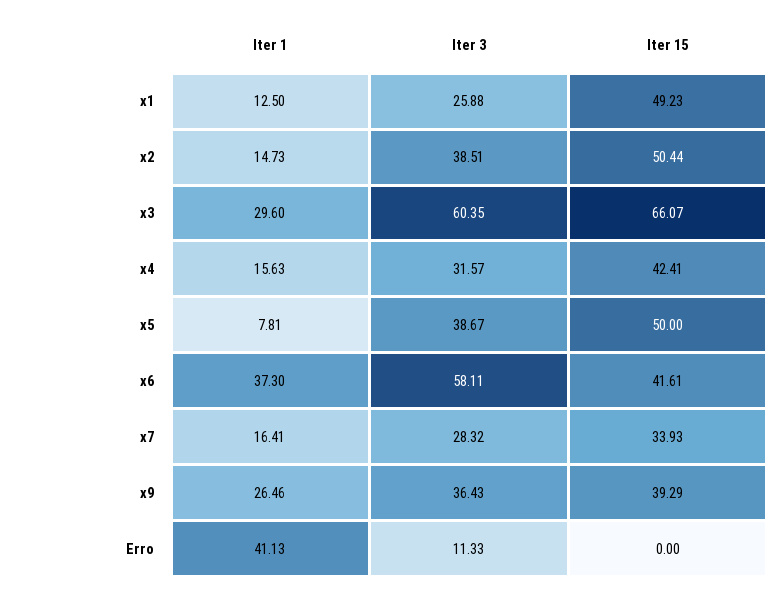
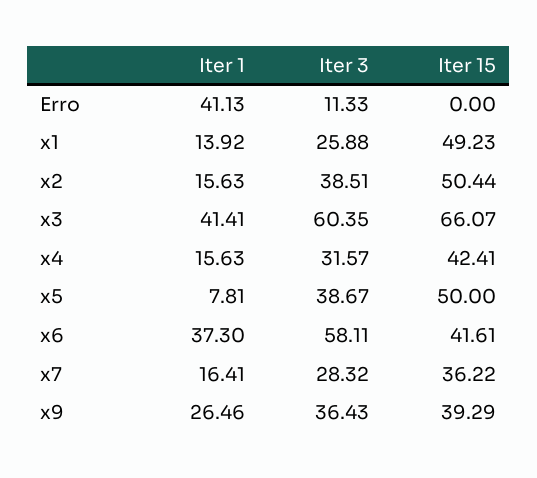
  {
    "Iter 1": {
-     "x1": 12.5,
+     "x1": 13.92,
-     "x2": 14.73,
+     "x2": 15.63,
-     "x3": 29.6,
+     "x3": 41.41,
      "x4": 15.63,
      "x5": 7.81,
      "x6": 37.3,
      "x7": 16.41,
      "x9": 26.46,
      "Erro": 41.13
    },
    "Iter 3": {
      "x1": 25.88,
      "x2": 38.51,
      "x3": 60.35,
      "x4": 31.57,
      "x5": 38.67,
      "x6": 58.11,
      "x7": 28.32,
      "x9": 36.43,
      "Erro": 11.33
    },
    "Iter 15": {
      "x1": 49.23,
      "x2": 50.44,
      "x3": 66.07,
      "x4": 42.41,
      "x5": 50,
      "x6": 41.61,
-     "x7": 33.93,
+     "x7": 36.22,
      "x9": 39.29,
      "Erro": 0
    }
  }

